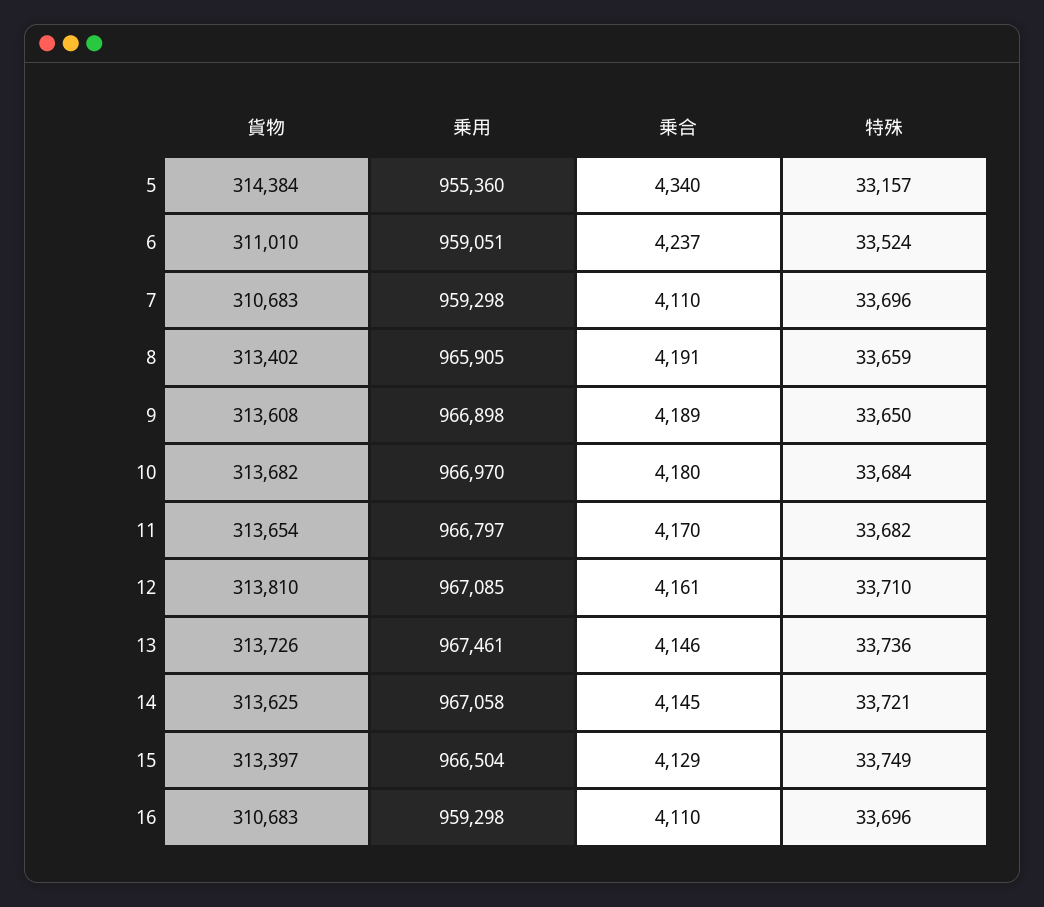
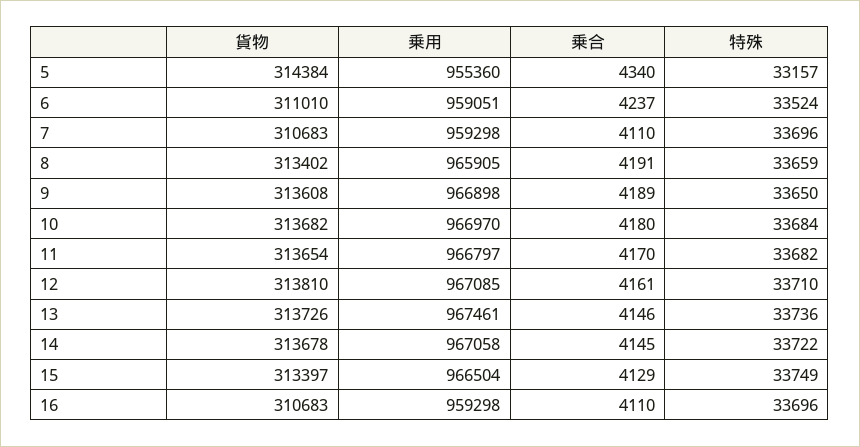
  {
    "貨物": {
      "5": 314384,
      "6": 311010,
      "7": 310683,
      "8": 313402,
      "9": 313608,
      "10": 313682,
      "11": 313654,
      "12": 313810,
      "13": 313726,
-     "14": 313625,
+     "14": 313678,
      "15": 313397,
      "16": 310683
    },
    "乗用": {
      "5": 955360,
      "6": 959051,
      "7": 959298,
      "8": 965905,
      "9": 966898,
      "10": 966970,
      "11": 966797,
      "12": 967085,
      "13": 967461,
      "14": 967058,
      "15": 966504,
      "16": 959298
    },
    "乗合": {
      "5": 4340,
      "6": 4237,
      "7": 4110,
      "8": 4191,
      "9": 4189,
      "10": 4180,
      "11": 4170,
      "12": 4161,
      "13": 4146,
      "14": 4145,
      "15": 4129,
      "16": 4110
    },
    "特殊": {
      "5": 33157,
      "6": 33524,
      "7": 33696,
      "8": 33659,
      "9": 33650,
      "10": 33684,
      "11": 33682,
      "12": 33710,
      "13": 33736,
-     "14": 33721,
+     "14": 33722,
      "15": 33749,
      "16": 33696
    }
  }

